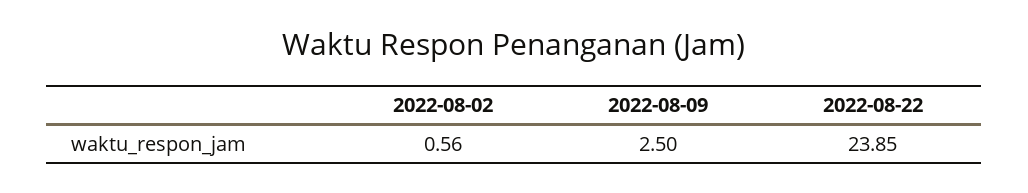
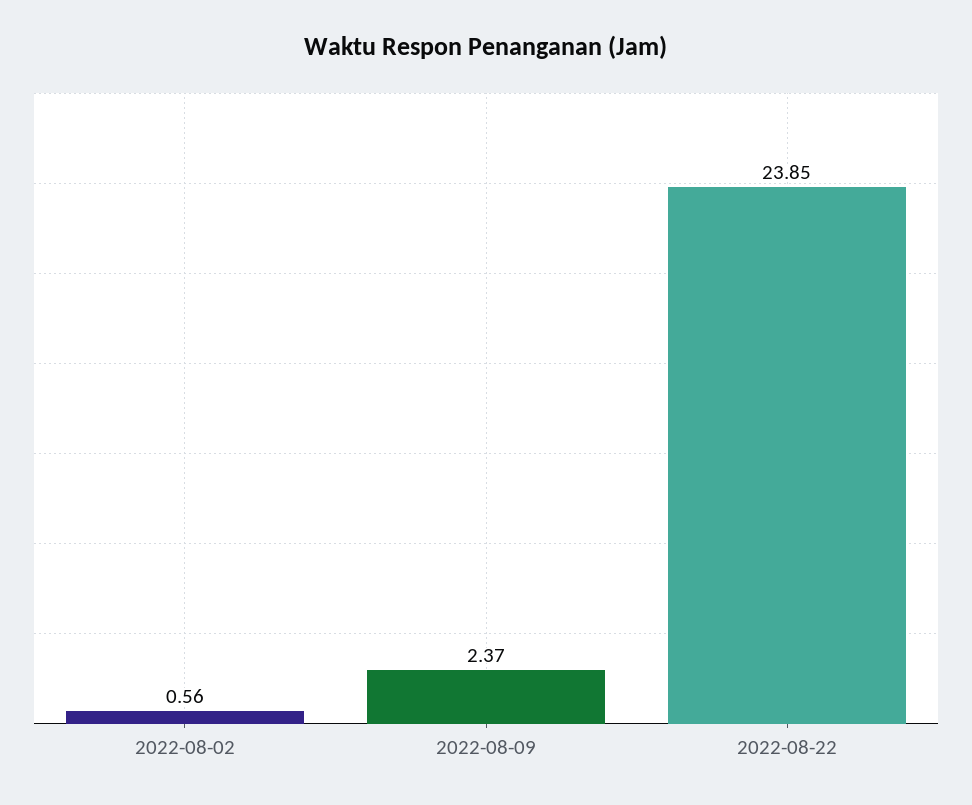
  {
    "2022-08-02": 0.56,
-   "2022-08-09": 2.5,
+   "2022-08-09": 2.37,
    "2022-08-22": 23.85
  }

